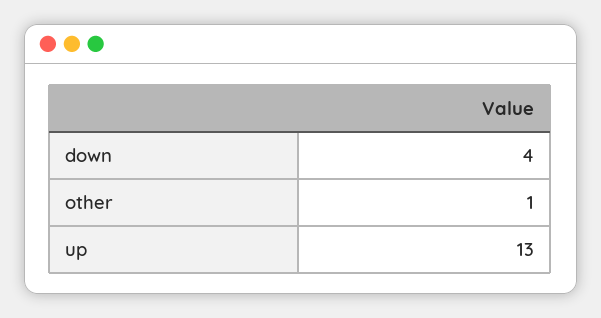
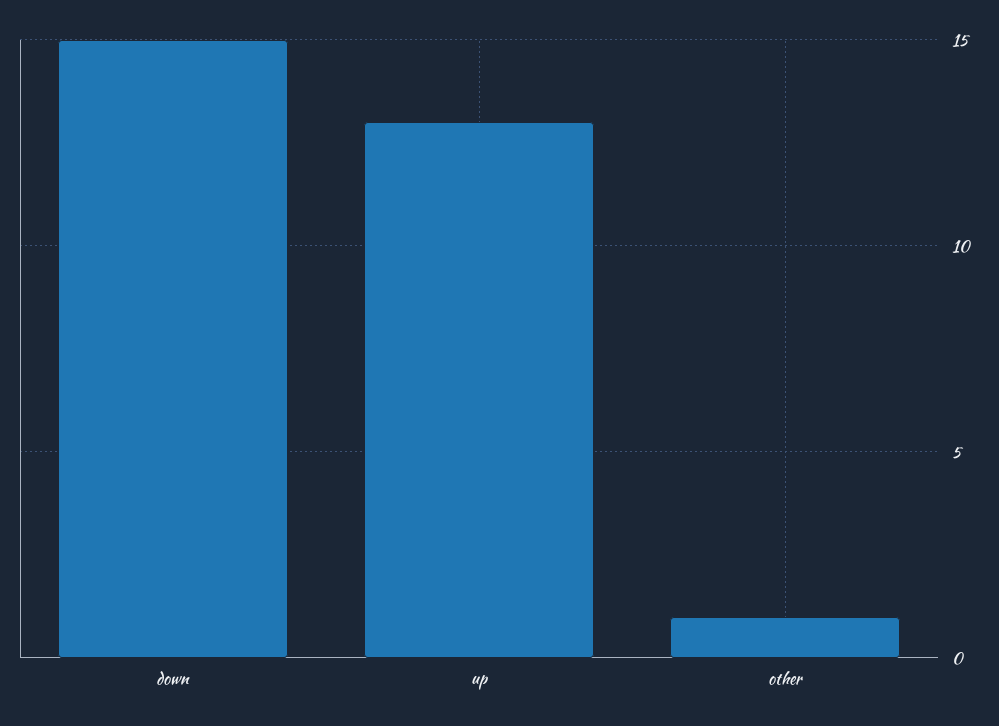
  {
-   "down": 4,
+   "down": 15,
    "other": 1,
    "up": 13
  }

